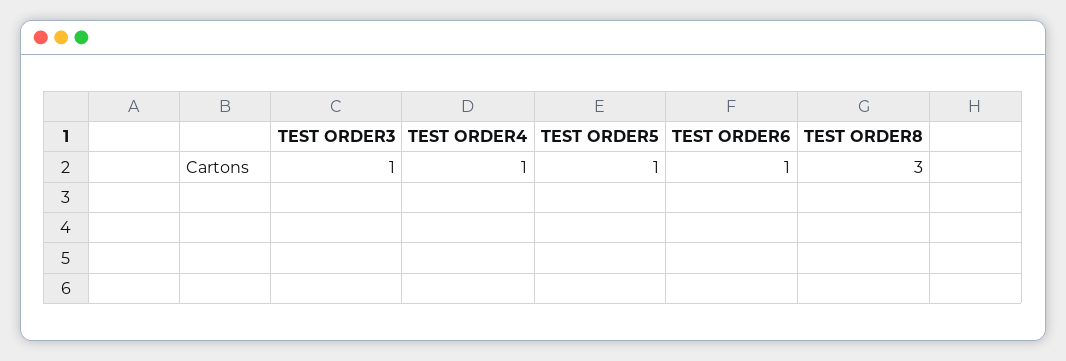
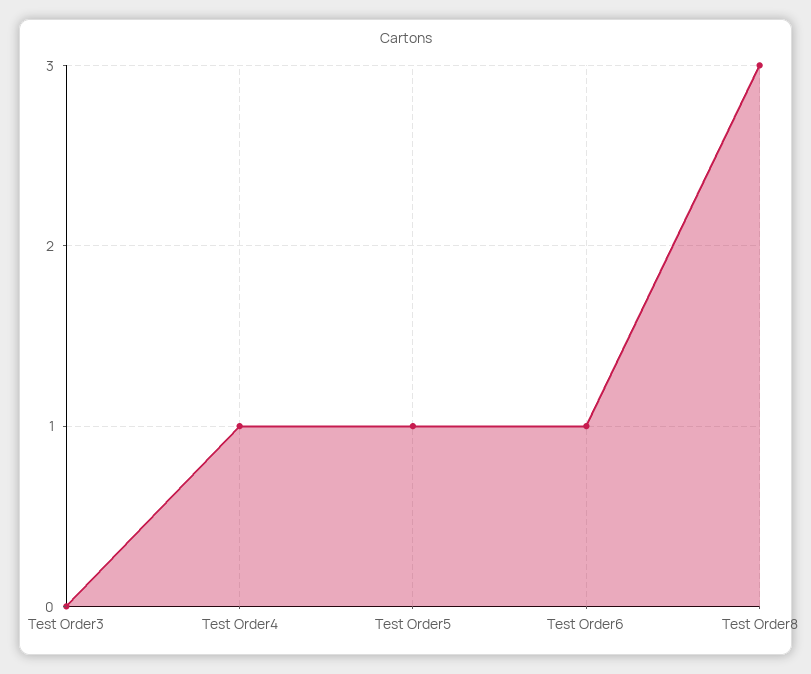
  {
-   "TEST ORDER3": 1,
+   "TEST ORDER3": 0,
    "TEST ORDER4": 1,
    "TEST ORDER5": 1,
    "TEST ORDER6": 1,
    "TEST ORDER8": 3
  }

